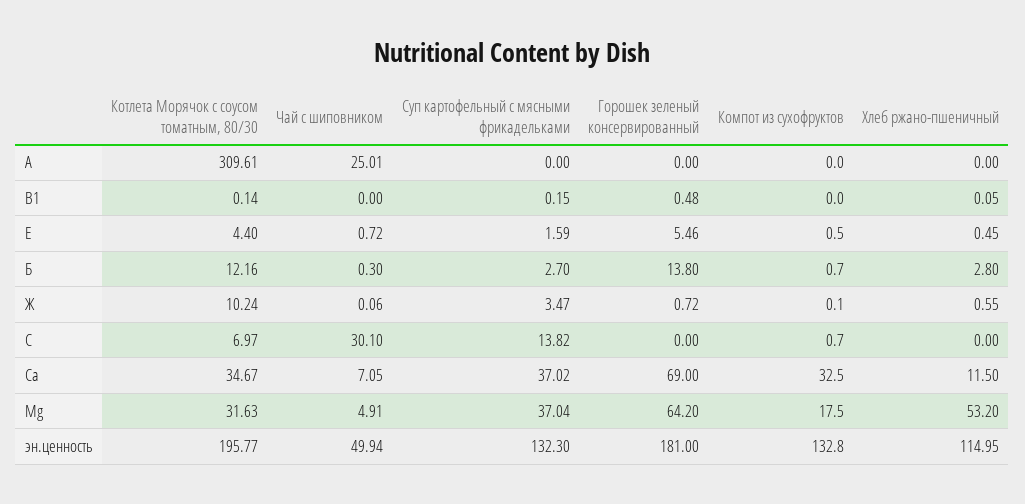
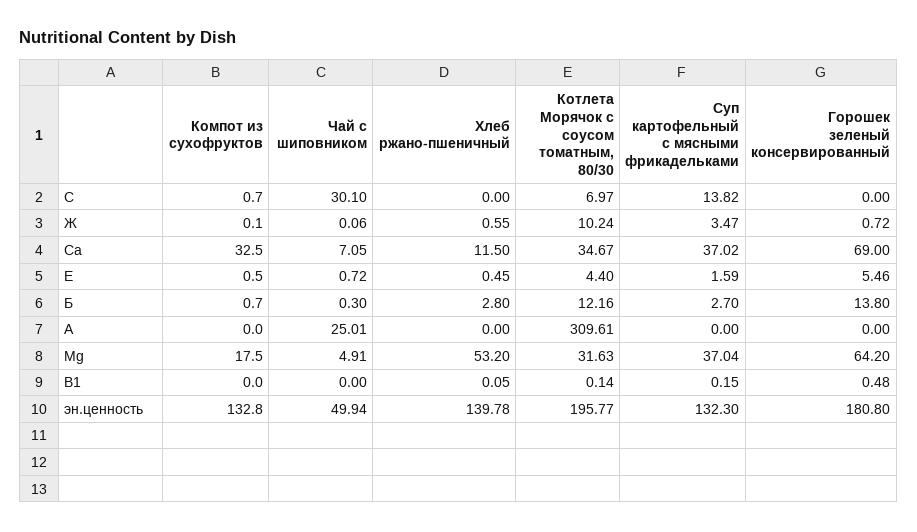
  {
    "Котлета Морячок с соусом томатным, 80/30": {
      "А": 309.61,
      "В1": 0.14,
      "Е": 4.4,
      "Б": 12.16,
      "Ж": 10.24,
      "С": 6.97,
      "Са": 34.67,
      "Mg": 31.63,
      "эн.ценность": 195.77
    },
    "Чай с шиповником": {
      "А": 25.01,
      "В1": 0,
      "Е": 0.72,
      "Б": 0.3,
      "Ж": 0.06,
      "С": 30.1,
      "Са": 7.05,
      "Mg": 4.91,
      "эн.ценность": 49.94
    },
    "Суп картофельный с мясными фрикадельками": {
      "А": 0,
      "В1": 0.15,
      "Е": 1.59,
      "Б": 2.7,
      "Ж": 3.47,
      "С": 13.82,
      "Са": 37.02,
      "Mg": 37.04,
      "эн.ценность": 132.3
    },
    "Горошек зеленый консервированный": {
      "А": 0,
      "В1": 0.48,
      "Е": 5.46,
      "Б": 13.8,
      "Ж": 0.72,
      "С": 0,
      "Са": 69,
      "Mg": 64.2,
-     "эн.ценность": 181
+     "эн.ценность": 180.8
    },
    "Компот из сухофруктов": {
      "А": 0,
      "В1": 0,
      "Е": 0.5,
      "Б": 0.7,
      "Ж": 0.1,
      "С": 0.7,
      "Са": 32.5,
      "Mg": 17.5,
      "эн.ценность": 132.8
    },
    "Хлеб ржано-пшеничный": {
      "А": 0,
      "В1": 0.05,
      "Е": 0.45,
      "Б": 2.8,
      "Ж": 0.55,
      "С": 0,
      "Са": 11.5,
      "Mg": 53.2,
-     "эн.ценность": 114.95
+     "эн.ценность": 139.78
    }
  }

